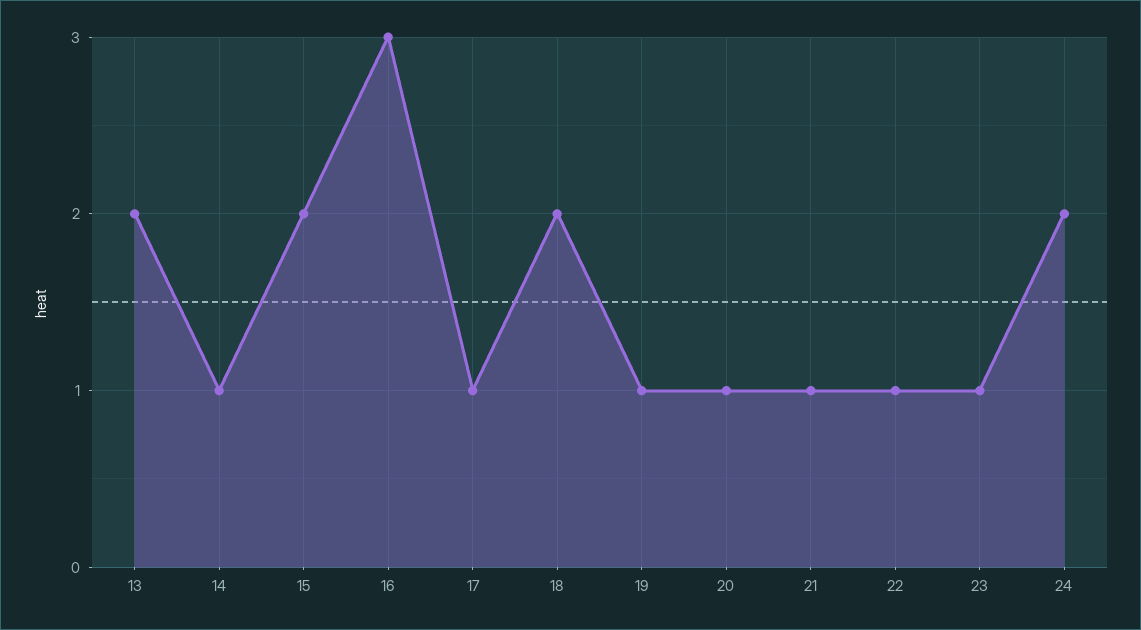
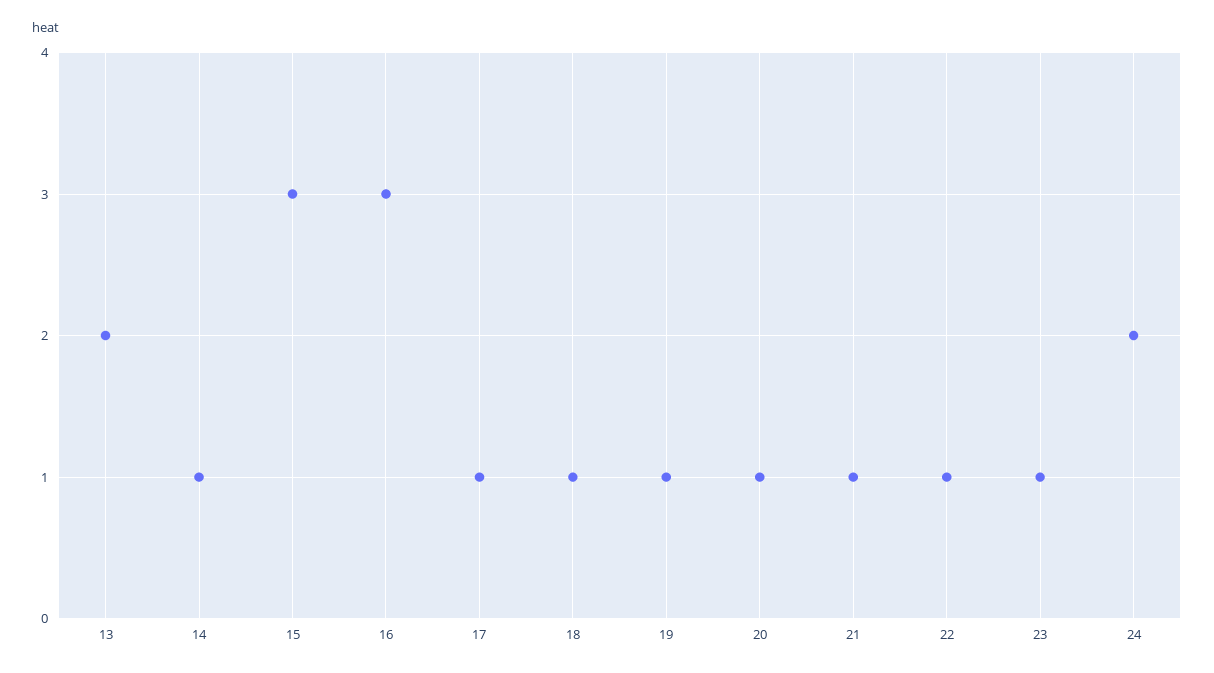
  {
    "13": 2,
    "14": 1,
-   "15": 2,
+   "15": 3,
    "16": 3,
    "17": 1,
-   "18": 2,
+   "18": 1,
    "19": 1,
    "20": 1,
    "21": 1,
    "22": 1,
    "23": 1,
    "24": 2
  }

